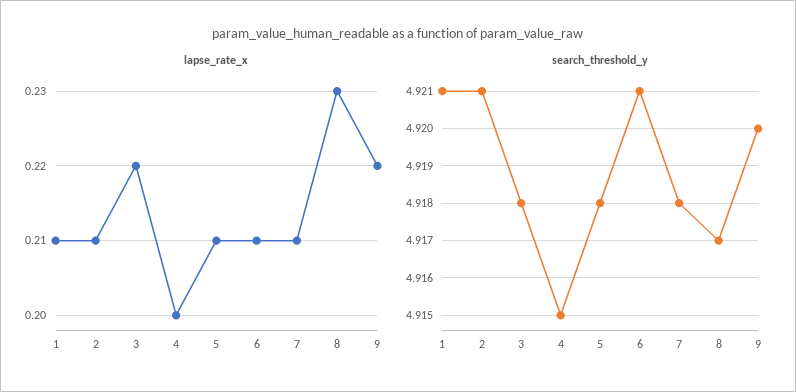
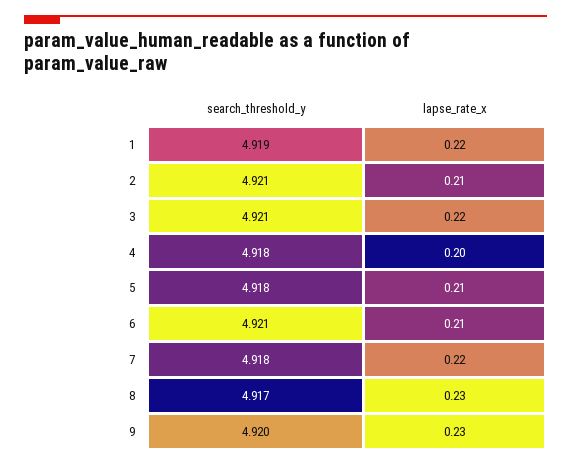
  {
    "lapse_rate_x": {
-     "1": 0.21,
+     "1": 0.22,
      "2": 0.21,
      "3": 0.22,
      "4": 0.2,
      "5": 0.21,
      "6": 0.21,
-     "7": 0.21,
+     "7": 0.22,
      "8": 0.23,
-     "9": 0.22
+     "9": 0.23
    },
    "search_threshold_y": {
-     "1": 4.921,
+     "1": 4.919,
      "2": 4.921,
-     "3": 4.918,
+     "3": 4.921,
-     "4": 4.915,
+     "4": 4.918,
      "5": 4.918,
      "6": 4.921,
      "7": 4.918,
      "8": 4.917,
      "9": 4.92
    }
  }

